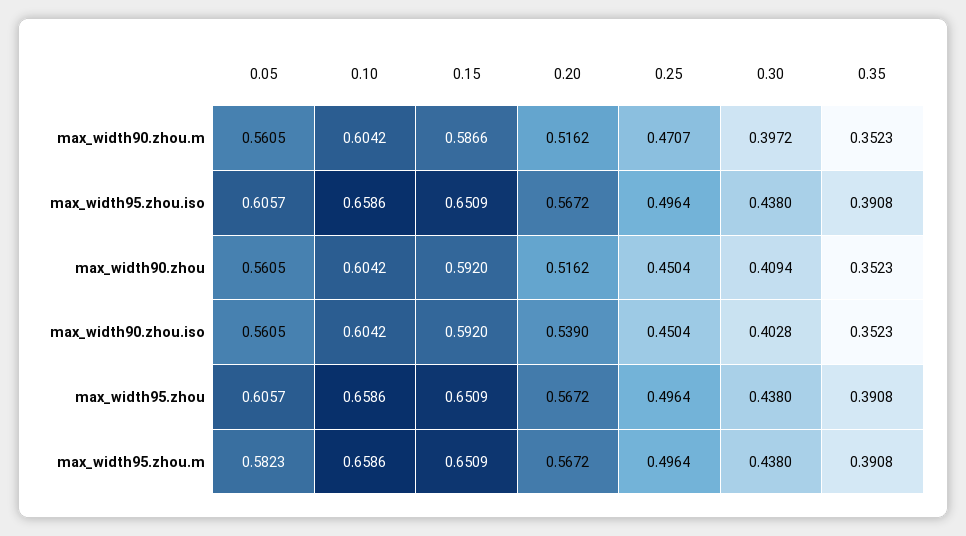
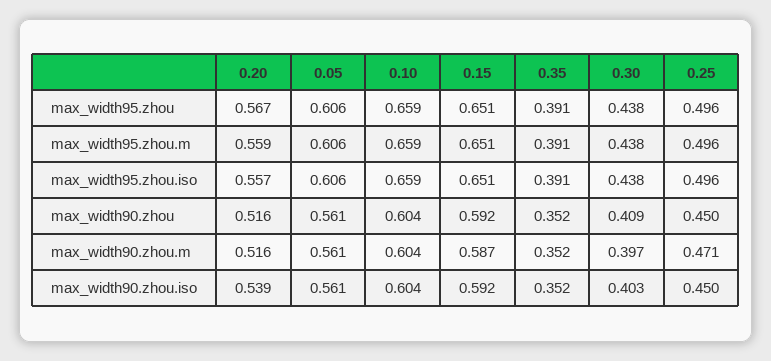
  {
    "0.05": {
      "max_width90.zhou.m": 0.5605,
      "max_width95.zhou.iso": 0.6057,
      "max_width90.zhou": 0.5605,
      "max_width90.zhou.iso": 0.5605,
      "max_width95.zhou": 0.6057,
-     "max_width95.zhou.m": 0.5823
+     "max_width95.zhou.m": 0.606
    },
    "0.10": {
      "max_width90.zhou.m": 0.6042,
      "max_width95.zhou.iso": 0.6586,
      "max_width90.zhou": 0.6042,
      "max_width90.zhou.iso": 0.6042,
      "max_width95.zhou": 0.6586,
      "max_width95.zhou.m": 0.6586
    },
    "0.15": {
      "max_width90.zhou.m": 0.5866,
      "max_width95.zhou.iso": 0.6509,
      "max_width90.zhou": 0.592,
      "max_width90.zhou.iso": 0.592,
      "max_width95.zhou": 0.6509,
      "max_width95.zhou.m": 0.6509
    },
    "0.20": {
      "max_width90.zhou.m": 0.5162,
-     "max_width95.zhou.iso": 0.5672,
+     "max_width95.zhou.iso": 0.557,
      "max_width90.zhou": 0.5162,
      "max_width90.zhou.iso": 0.539,
      "max_width95.zhou": 0.5672,
-     "max_width95.zhou.m": 0.5672
+     "max_width95.zhou.m": 0.559
    },
    "0.25": {
      "max_width90.zhou.m": 0.4707,
      "max_width95.zhou.iso": 0.4964,
      "max_width90.zhou": 0.4504,
      "max_width90.zhou.iso": 0.4504,
      "max_width95.zhou": 0.4964,
      "max_width95.zhou.m": 0.4964
    },
    "0.30": {
      "max_width90.zhou.m": 0.3972,
      "max_width95.zhou.iso": 0.438,
      "max_width90.zhou": 0.4094,
      "max_width90.zhou.iso": 0.4028,
      "max_width95.zhou": 0.438,
      "max_width95.zhou.m": 0.438
    },
    "0.35": {
      "max_width90.zhou.m": 0.3523,
      "max_width95.zhou.iso": 0.3908,
      "max_width90.zhou": 0.3523,
      "max_width90.zhou.iso": 0.3523,
      "max_width95.zhou": 0.3908,
      "max_width95.zhou.m": 0.3908
    }
  }

